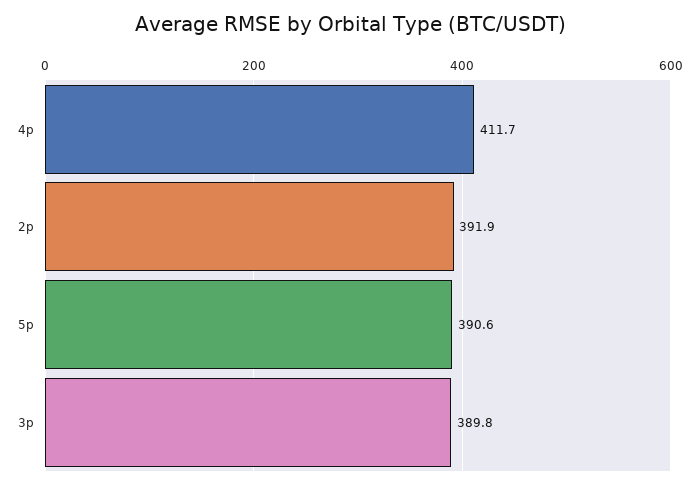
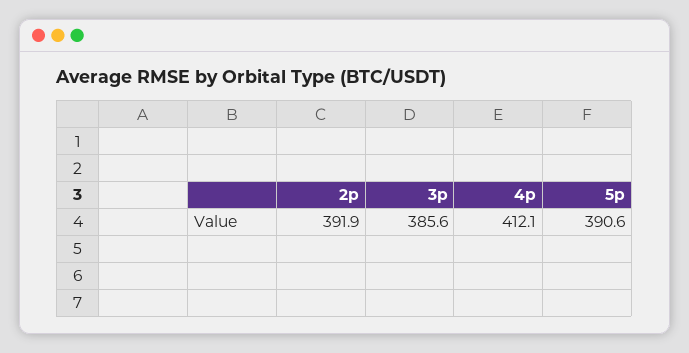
  {
-   "4p": 411.7,
+   "4p": 412.1,
    "2p": 391.9,
    "5p": 390.6,
-   "3p": 389.8
+   "3p": 385.6
  }

